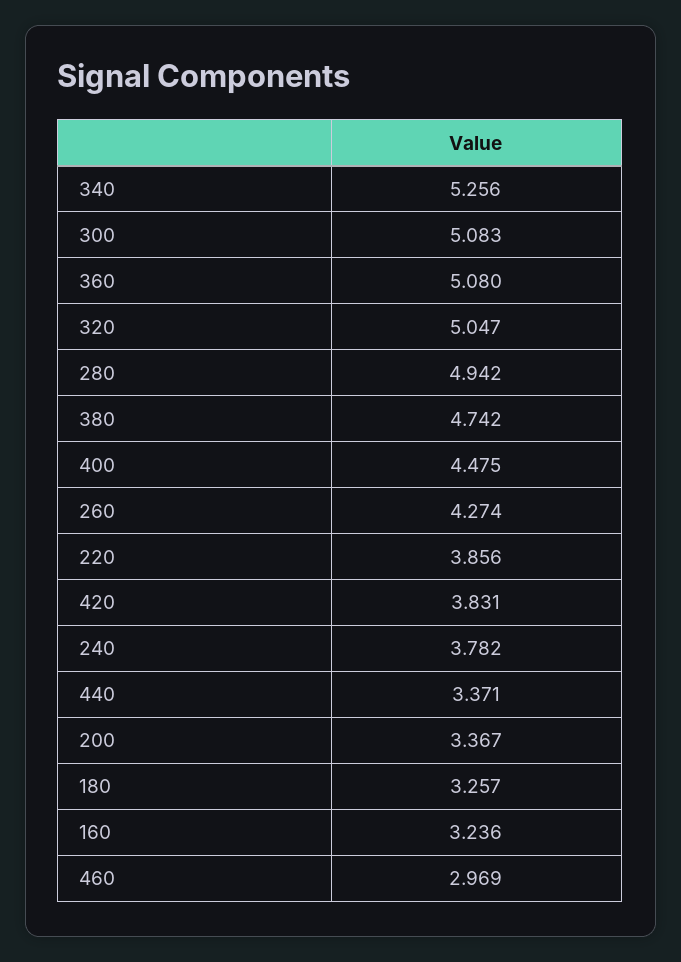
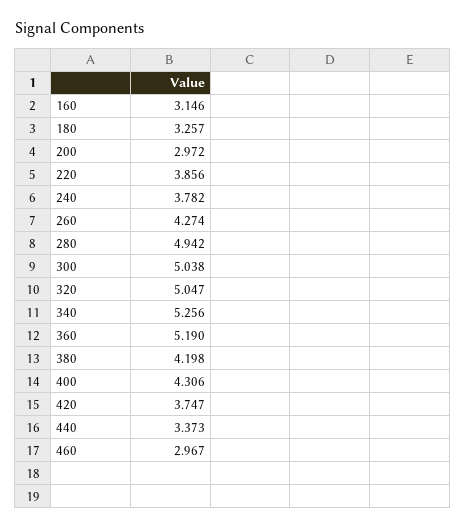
  {
    "340": 5.256,
-   "300": 5.083,
+   "300": 5.038,
-   "360": 5.08,
+   "360": 5.19,
    "320": 5.047,
    "280": 4.942,
-   "380": 4.742,
+   "380": 4.198,
-   "400": 4.475,
+   "400": 4.306,
    "260": 4.274,
    "220": 3.856,
-   "420": 3.831,
+   "420": 3.747,
    "240": 3.782,
-   "440": 3.371,
+   "440": 3.373,
-   "200": 3.367,
+   "200": 2.972,
    "180": 3.257,
-   "160": 3.236,
+   "160": 3.146,
-   "460": 2.969
+   "460": 2.967
  }

